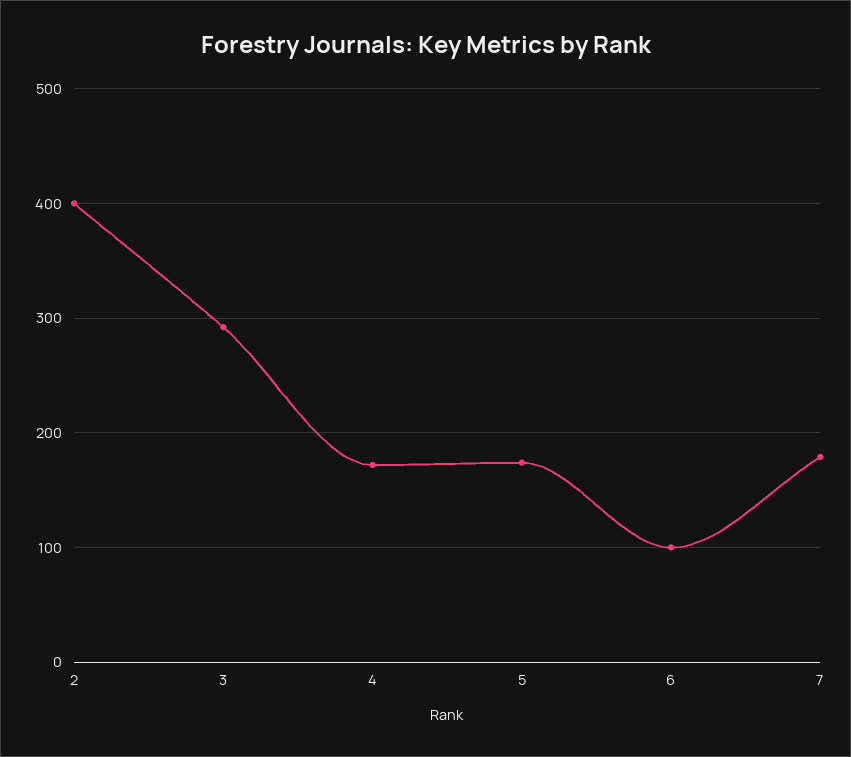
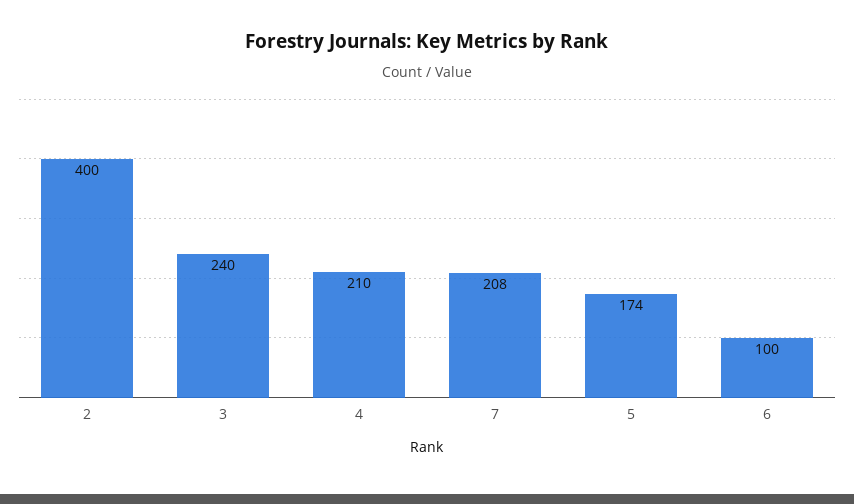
  {
    "2": 400,
-   "3": 290,
+   "3": 240,
-   "4": 170,
+   "4": 210,
    "5": 174,
    "6": 100,
-   "7": 180
+   "7": 208
  }

